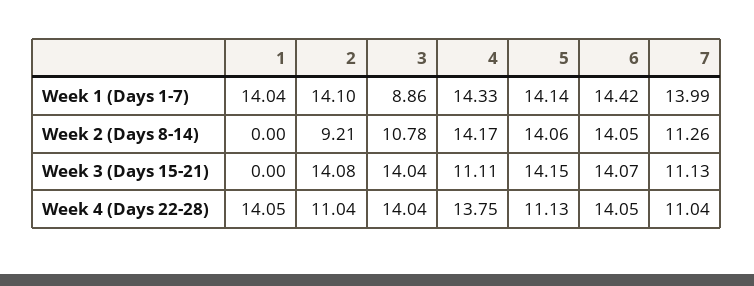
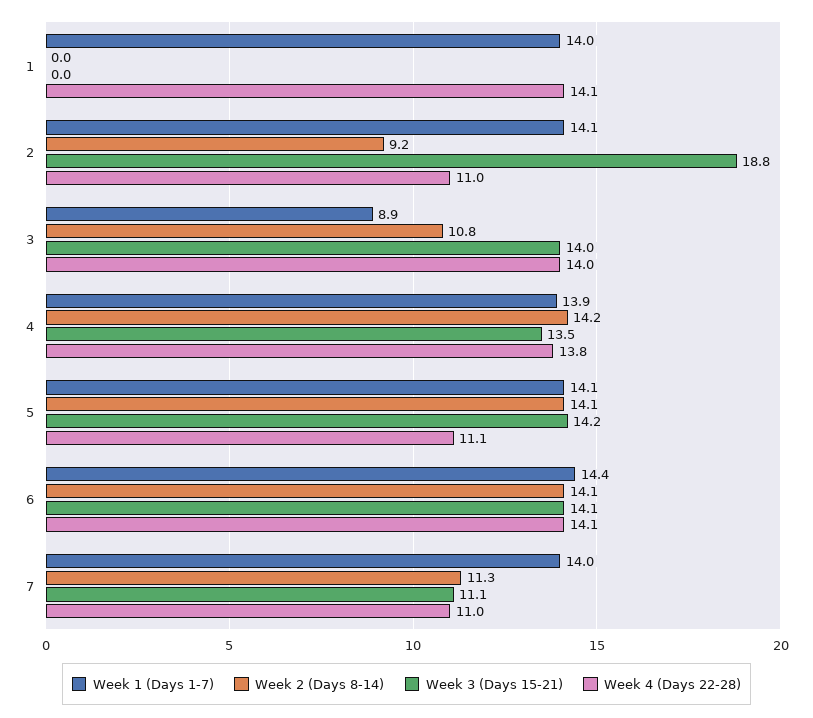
  {
    "Week 1 (Days 1-7)": {
      "1": 14.04,
      "2": 14.1,
      "3": 8.86,
-     "4": 14.33,
+     "4": 13.9,
      "5": 14.14,
      "6": 14.42,
      "7": 13.99
    },
    "Week 2 (Days 8-14)": {
      "1": 0,
      "2": 9.21,
      "3": 10.78,
      "4": 14.17,
      "5": 14.06,
      "6": 14.05,
      "7": 11.26
    },
    "Week 3 (Days 15-21)": {
      "1": 0,
-     "2": 14.08,
+     "2": 18.8,
      "3": 14.04,
-     "4": 11.11,
+     "4": 13.5,
      "5": 14.15,
      "6": 14.07,
      "7": 11.13
    },
    "Week 4 (Days 22-28)": {
      "1": 14.05,
      "2": 11.04,
      "3": 14.04,
      "4": 13.75,
      "5": 11.13,
      "6": 14.05,
      "7": 11.04
    }
  }

